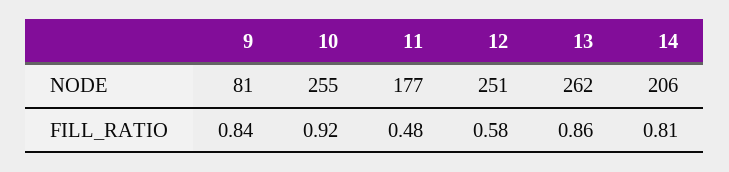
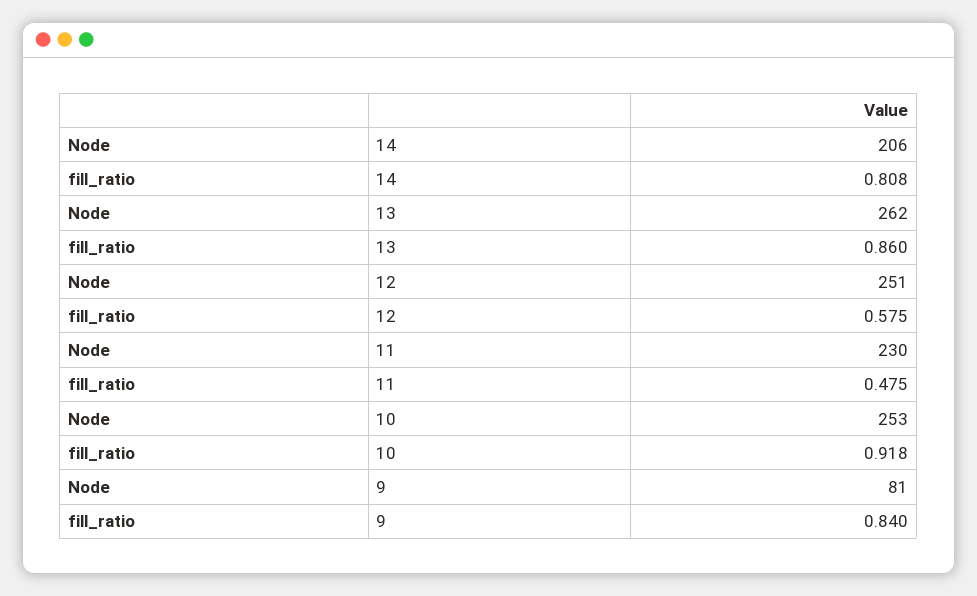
  {
    "9": {
      "NODE": 81,
      "FILL_RATIO": 0.84
    },
    "10": {
-     "NODE": 255,
+     "NODE": 253,
      "FILL_RATIO": 0.918
    },
    "11": {
-     "NODE": 177,
+     "NODE": 230,
      "FILL_RATIO": 0.475
    },
    "12": {
      "NODE": 251,
      "FILL_RATIO": 0.575
    },
    "13": {
      "NODE": 262,
      "FILL_RATIO": 0.86
    },
    "14": {
      "NODE": 206,
      "FILL_RATIO": 0.808
    }
  }

